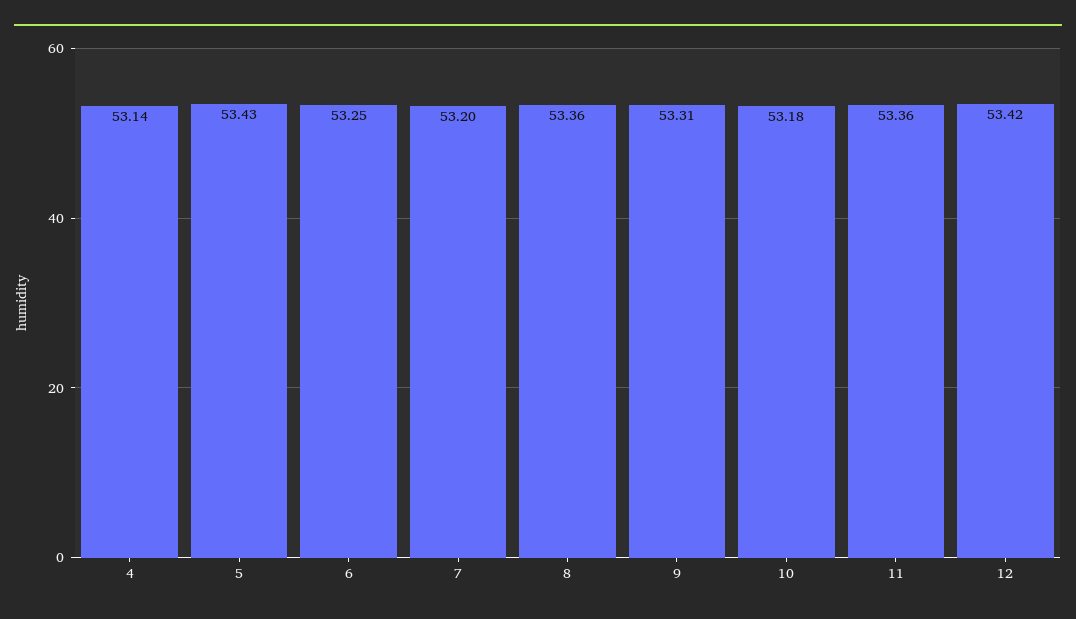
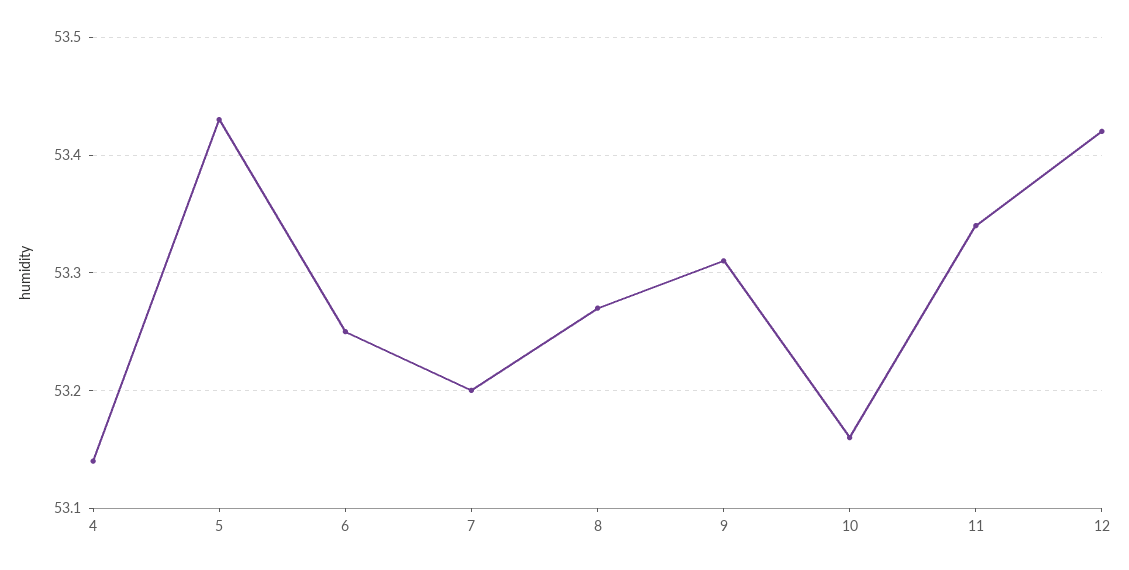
  {
    "4": 53.14,
    "5": 53.43,
    "6": 53.25,
    "7": 53.2,
-   "8": 53.36,
+   "8": 53.27,
    "9": 53.31,
-   "10": 53.18,
+   "10": 53.16,
-   "11": 53.36,
+   "11": 53.34,
    "12": 53.42
  }

